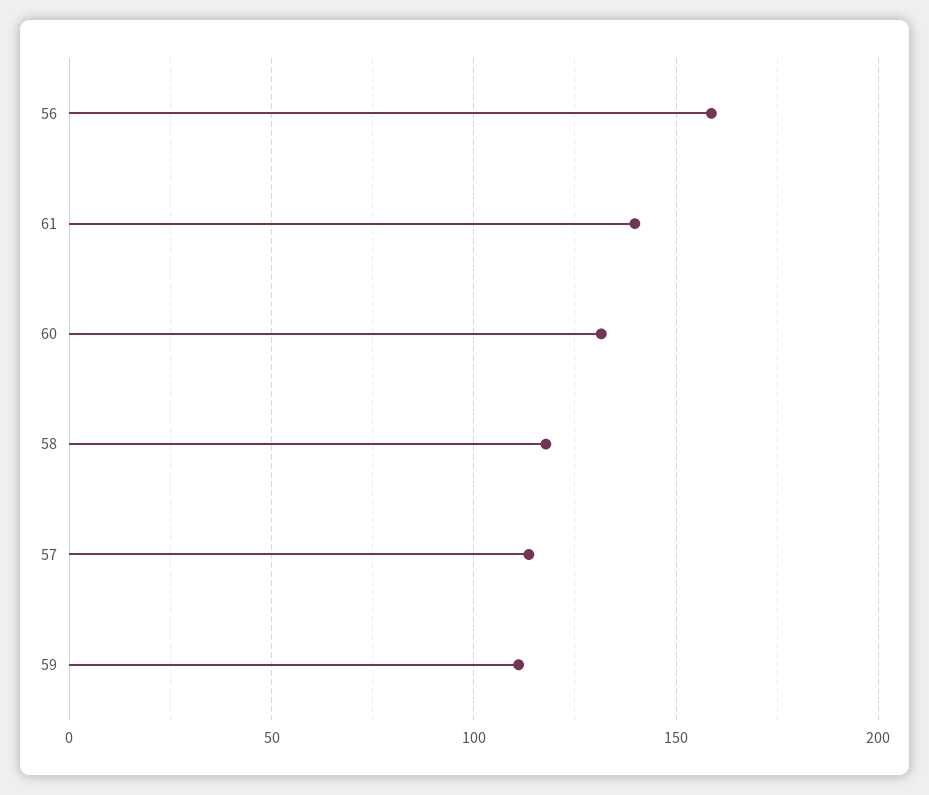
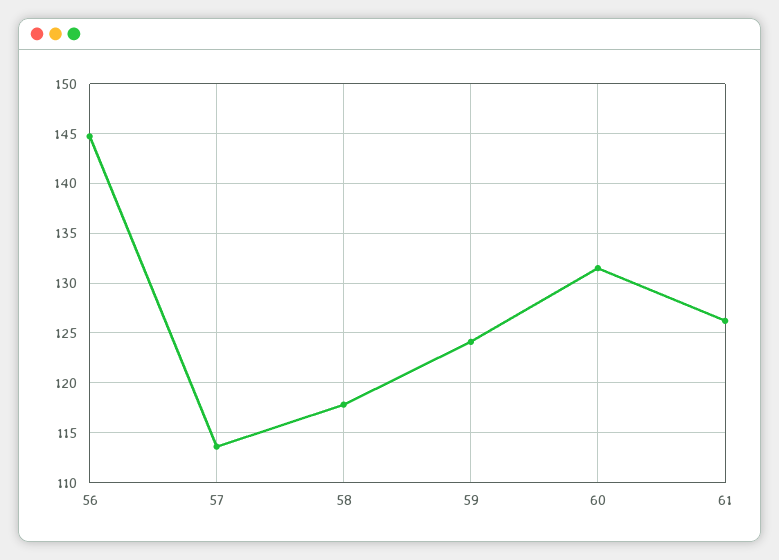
  {
-   "56": 160,
+   "56": 145,
-   "61": 140,
+   "61": 126,
    "60": 132,
    "58": 118,
    "57": 114,
-   "59": 110
+   "59": 124
  }

